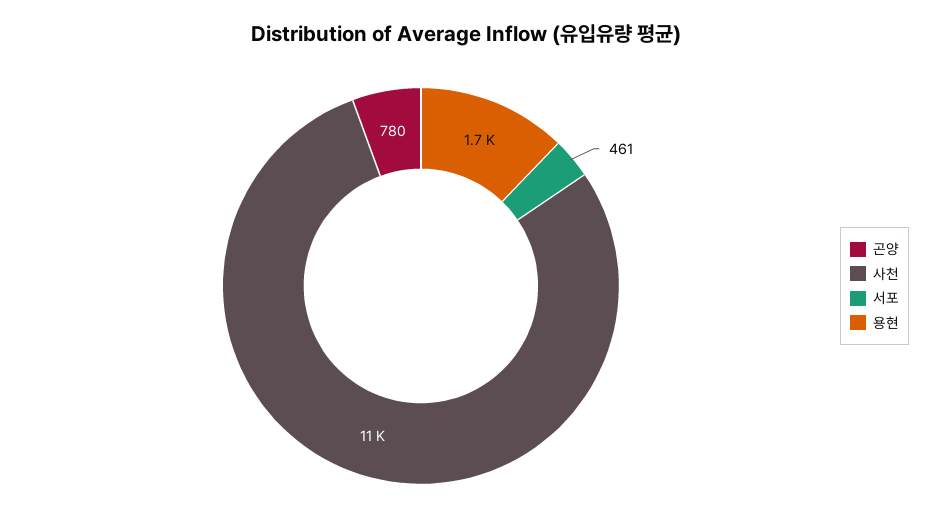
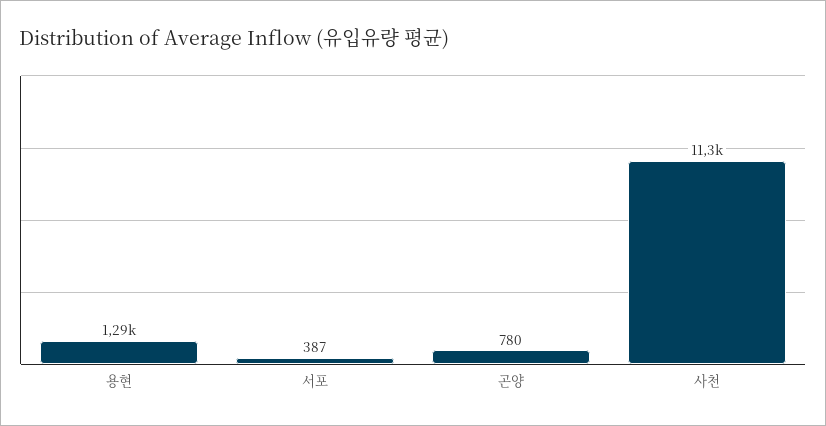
  {
    "곤양": 780,
    "사천": 11300,
-   "서포": 461,
+   "서포": 387,
-   "용현": 1700
+   "용현": 1290
  }

